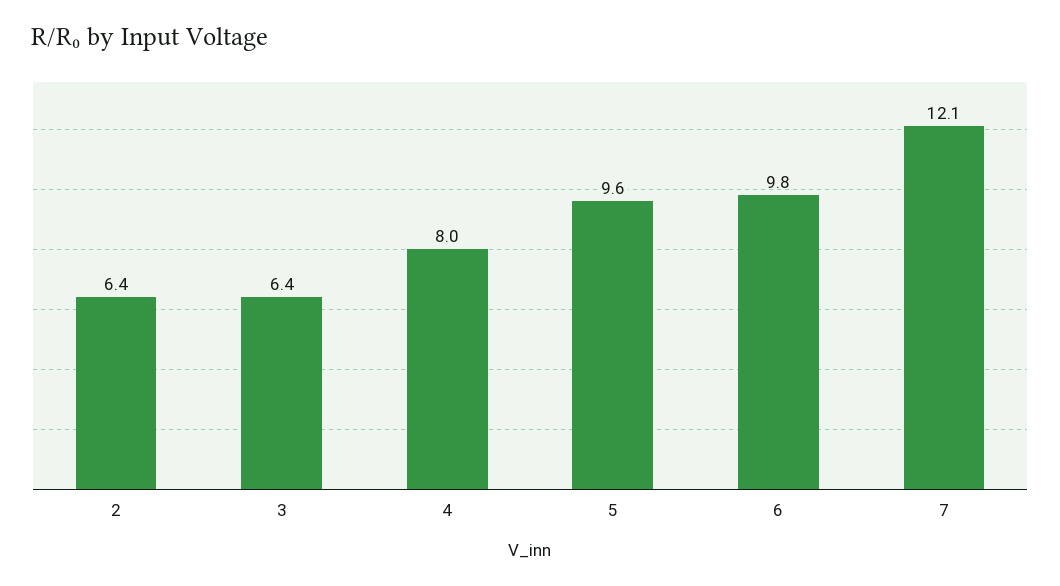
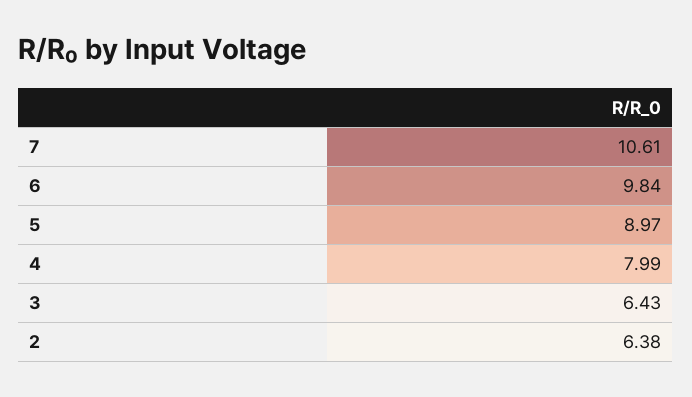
  {
    "2": 6.38,
    "3": 6.43,
    "4": 7.99,
-   "5": 9.6,
+   "5": 8.97,
    "6": 9.84,
-   "7": 12.1
+   "7": 10.61
  }

